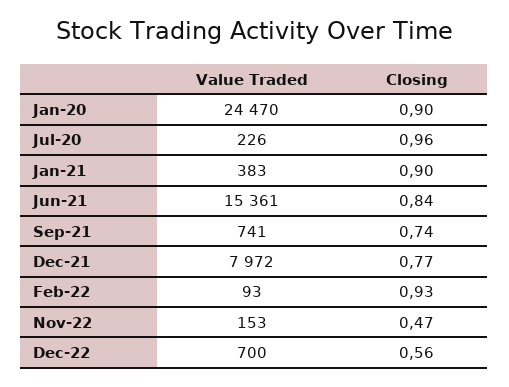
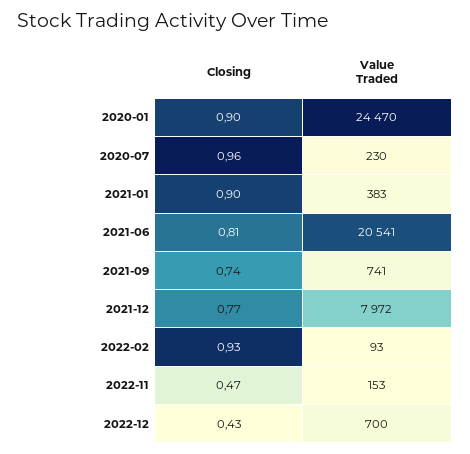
  {
    "Value Traded": {
      "Jan-20": 24470,
-     "Jul-20": 226,
+     "Jul-20": 230,
      "Jan-21": 383,
-     "Jun-21": 15361,
+     "Jun-21": 20541,
      "Sep-21": 741,
      "Dec-21": 7972,
      "Feb-22": 93,
      "Nov-22": 153,
      "Dec-22": 700
    },
    "Closing": {
      "Jan-20": 0.9,
      "Jul-20": 0.96,
      "Jan-21": 0.9,
-     "Jun-21": 0.84,
+     "Jun-21": 0.81,
      "Sep-21": 0.74,
      "Dec-21": 0.77,
      "Feb-22": 0.93,
      "Nov-22": 0.47,
-     "Dec-22": 0.56
+     "Dec-22": 0.43
    }
  }

